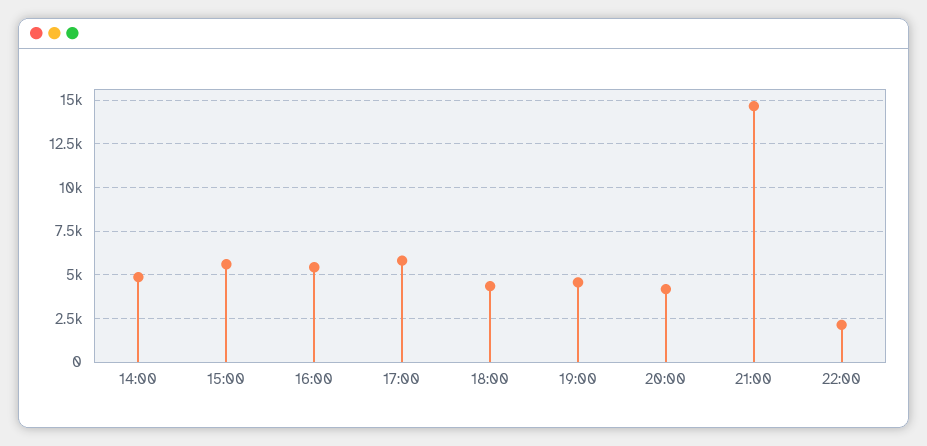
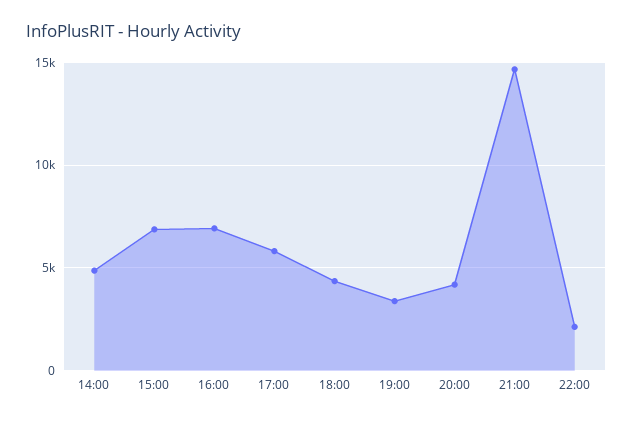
  {
    "14:00": 5000,
-   "15:00": 5500,
+   "15:00": 7000,
-   "16:00": 5500,
+   "16:00": 7000,
    "17:00": 6000,
    "18:00": 4500,
-   "19:00": 4500,
+   "19:00": 3500,
    "20:00": 4000,
    "21:00": 14500,
    "22:00": 2000
  }

